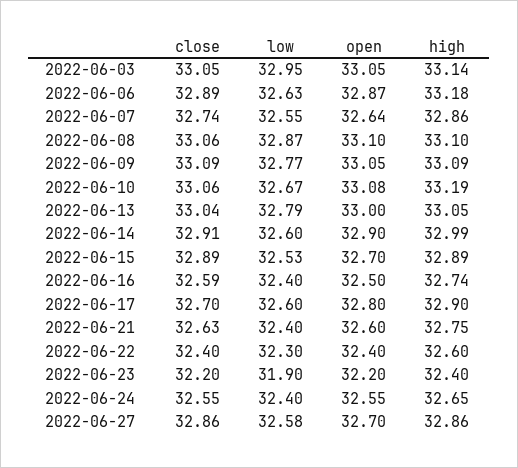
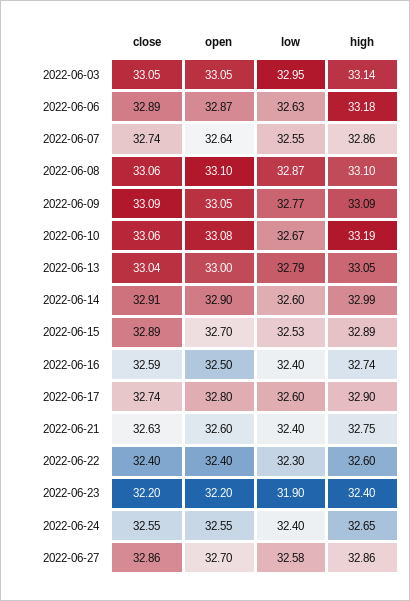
  {
    "close": {
      "2022-06-03": 33.05,
      "2022-06-06": 32.89,
      "2022-06-07": 32.74,
      "2022-06-08": 33.06,
      "2022-06-09": 33.09,
      "2022-06-10": 33.06,
      "2022-06-13": 33.04,
      "2022-06-14": 32.91,
      "2022-06-15": 32.89,
      "2022-06-16": 32.59,
-     "2022-06-17": 32.7,
+     "2022-06-17": 32.74,
      "2022-06-21": 32.63,
      "2022-06-22": 32.4,
      "2022-06-23": 32.2,
      "2022-06-24": 32.55,
      "2022-06-27": 32.86
    },
    "low": {
      "2022-06-03": 32.95,
      "2022-06-06": 32.63,
      "2022-06-07": 32.55,
      "2022-06-08": 32.87,
      "2022-06-09": 32.77,
      "2022-06-10": 32.67,
      "2022-06-13": 32.79,
      "2022-06-14": 32.6,
      "2022-06-15": 32.53,
      "2022-06-16": 32.4,
      "2022-06-17": 32.6,
      "2022-06-21": 32.4,
      "2022-06-22": 32.3,
      "2022-06-23": 31.9,
      "2022-06-24": 32.4,
      "2022-06-27": 32.58
    },
    "open": {
      "2022-06-03": 33.05,
      "2022-06-06": 32.87,
      "2022-06-07": 32.64,
      "2022-06-08": 33.1,
      "2022-06-09": 33.05,
      "2022-06-10": 33.08,
      "2022-06-13": 33,
      "2022-06-14": 32.9,
      "2022-06-15": 32.7,
      "2022-06-16": 32.5,
      "2022-06-17": 32.8,
      "2022-06-21": 32.6,
      "2022-06-22": 32.4,
      "2022-06-23": 32.2,
      "2022-06-24": 32.55,
      "2022-06-27": 32.7
    },
    "high": {
      "2022-06-03": 33.14,
      "2022-06-06": 33.18,
      "2022-06-07": 32.86,
      "2022-06-08": 33.1,
      "2022-06-09": 33.09,
      "2022-06-10": 33.19,
      "2022-06-13": 33.05,
      "2022-06-14": 32.99,
      "2022-06-15": 32.89,
      "2022-06-16": 32.74,
      "2022-06-17": 32.9,
      "2022-06-21": 32.75,
      "2022-06-22": 32.6,
      "2022-06-23": 32.4,
      "2022-06-24": 32.65,
      "2022-06-27": 32.86
    }
  }

